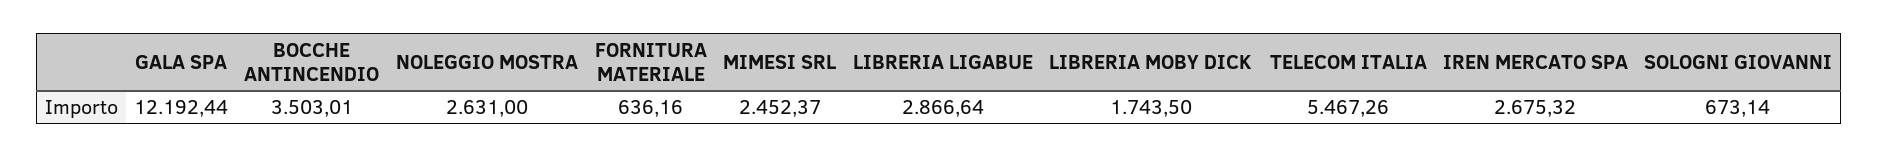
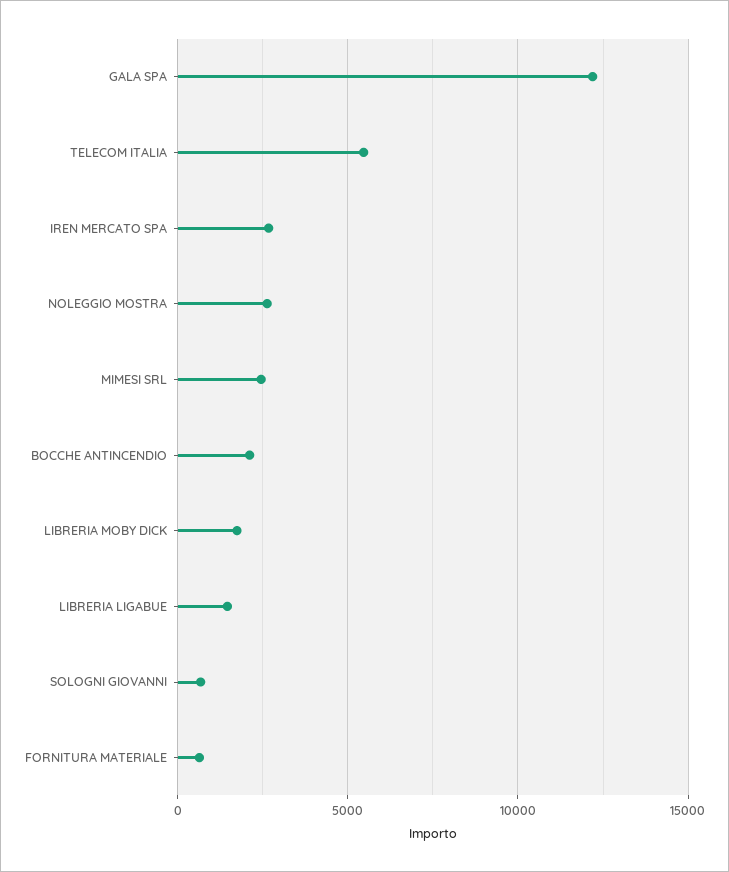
  {
    "GALA SPA": 12192.44,
-   "BOCCHE ANTINCENDIO": 3503.01,
+   "BOCCHE ANTINCENDIO": 2000,
    "NOLEGGIO MOSTRA": 2631,
    "FORNITURA MATERIALE": 636.16,
    "MIMESI SRL": 2452.37,
-   "LIBRERIA LIGABUE": 2866.64,
+   "LIBRERIA LIGABUE": 1500,
    "LIBRERIA MOBY DICK": 1743.5,
    "TELECOM ITALIA": 5467.26,
    "IREN MERCATO SPA": 2675.32,
    "SOLOGNI GIOVANNI": 673.14
  }

